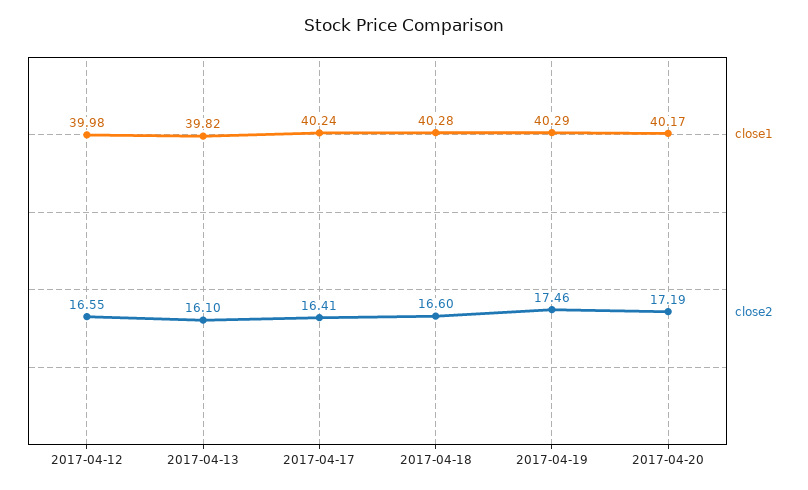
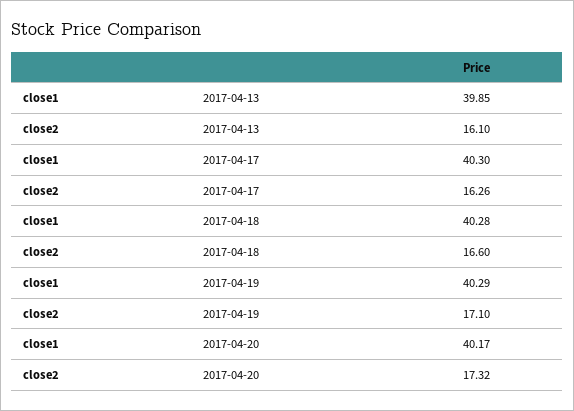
  {
    "close1": {
-     "2017-04-12": 39.98,
-     "2017-04-13": 39.82,
+     "2017-04-13": 39.85,
-     "2017-04-17": 40.24,
+     "2017-04-17": 40.3,
      "2017-04-18": 40.28,
      "2017-04-19": 40.29,
      "2017-04-20": 40.17
    },
    "close2": {
-     "2017-04-12": 16.55,
      "2017-04-13": 16.1,
-     "2017-04-17": 16.41,
+     "2017-04-17": 16.26,
      "2017-04-18": 16.6,
-     "2017-04-19": 17.46,
+     "2017-04-19": 17.1,
-     "2017-04-20": 17.19
+     "2017-04-20": 17.32
    }
  }

